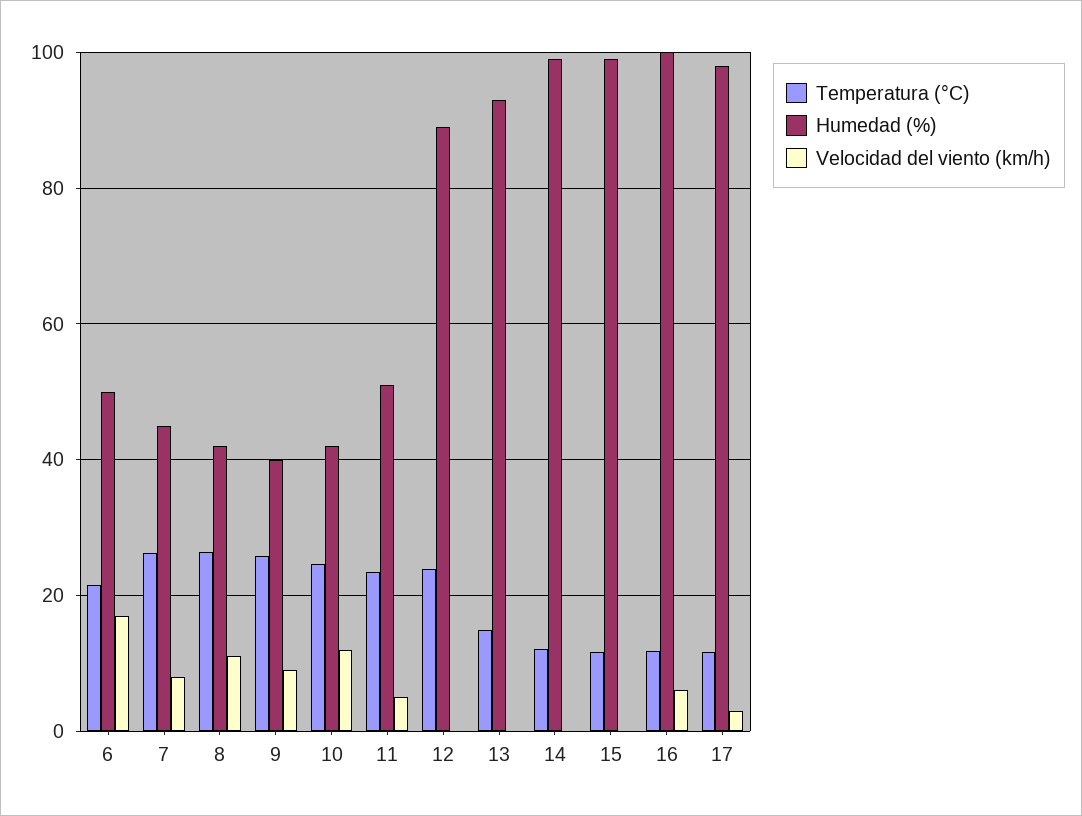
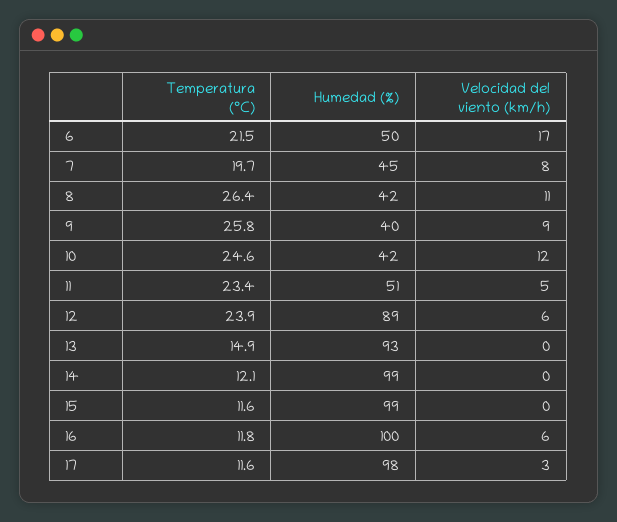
  {
    "Temperatura (°C)": {
      "6": 21.5,
-     "7": 26,
+     "7": 19.7,
      "8": 26.4,
      "9": 25.8,
      "10": 24.6,
      "11": 23.4,
      "12": 23.9,
      "13": 14.9,
      "14": 12.1,
      "15": 11.6,
      "16": 11.8,
      "17": 11.6
    },
    "Humedad (%)": {
      "6": 50,
      "7": 45,
      "8": 42,
      "9": 40,
      "10": 42,
      "11": 51,
      "12": 89,
      "13": 93,
      "14": 99,
      "15": 99,
      "16": 100,
      "17": 98
    },
    "Velocidad del viento (km/h)": {
      "6": 17,
      "7": 8,
      "8": 11,
      "9": 9,
      "10": 12,
      "11": 5,
-     "12": 0,
+     "12": 6,
      "13": 0,
      "14": 0,
      "15": 0,
      "16": 6,
      "17": 3
    }
  }

